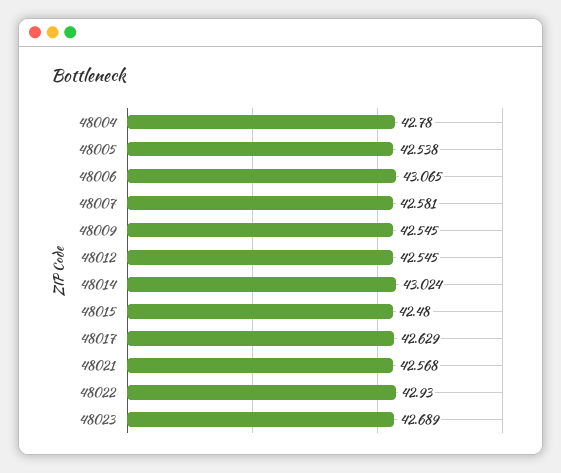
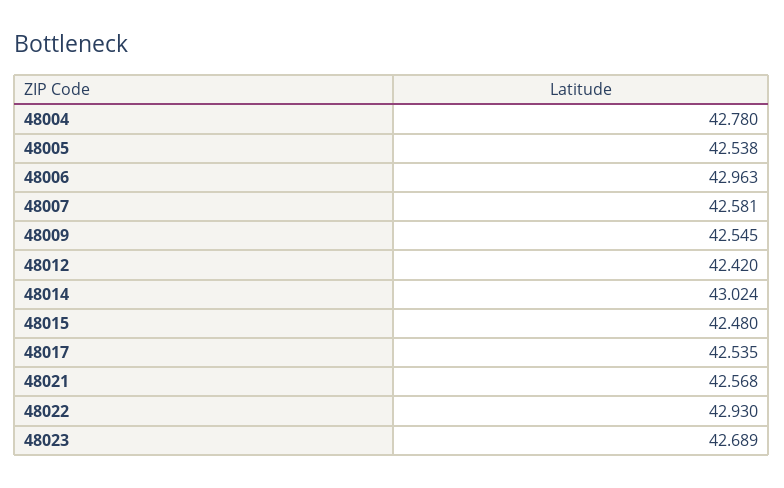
  {
    "48004": 42.78,
    "48005": 42.538,
-   "48006": 43.065,
+   "48006": 42.963,
    "48007": 42.581,
    "48009": 42.545,
-   "48012": 42.545,
+   "48012": 42.42,
    "48014": 43.024,
    "48015": 42.48,
-   "48017": 42.629,
+   "48017": 42.535,
    "48021": 42.568,
    "48022": 42.93,
    "48023": 42.689
  }

